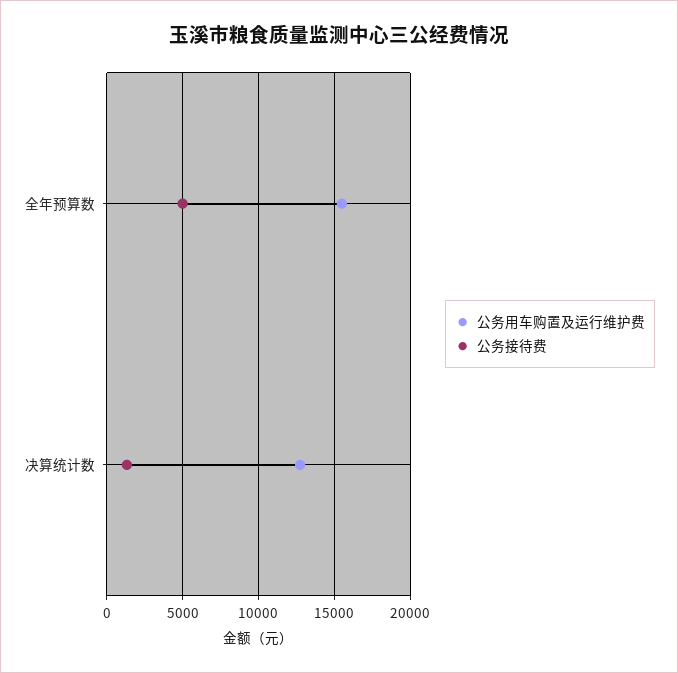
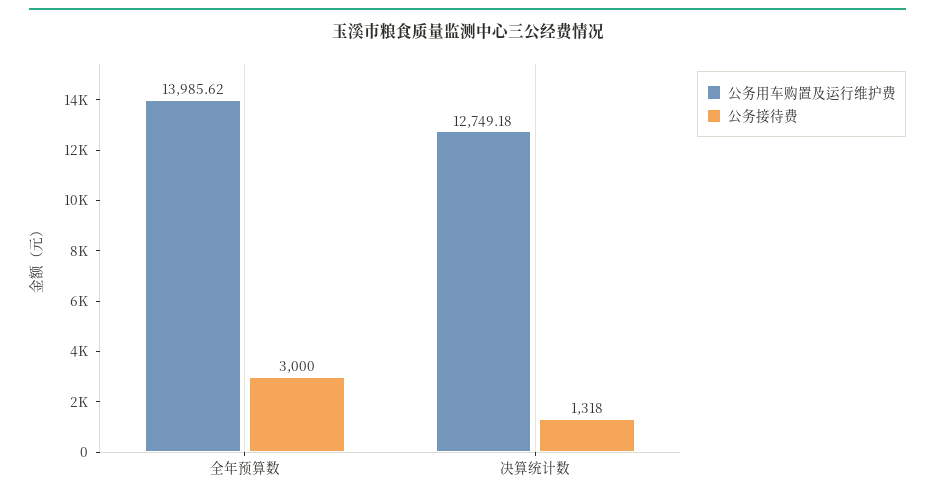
  {
    "公务用车购置及运行维护费": {
-     "全年预算数": 15500,
+     "全年预算数": 13985.62,
      "决算统计数": 12749.18
    },
    "公务接待费": {
-     "全年预算数": 5000,
+     "全年预算数": 3000,
      "决算统计数": 1318
    }
  }

